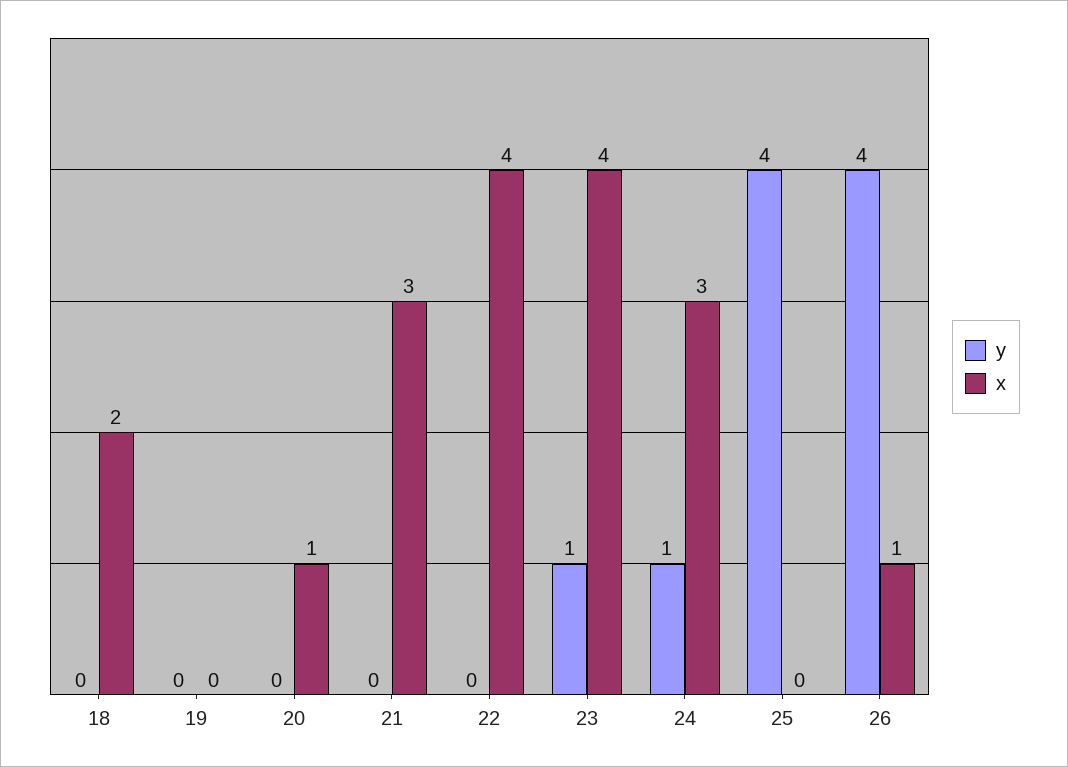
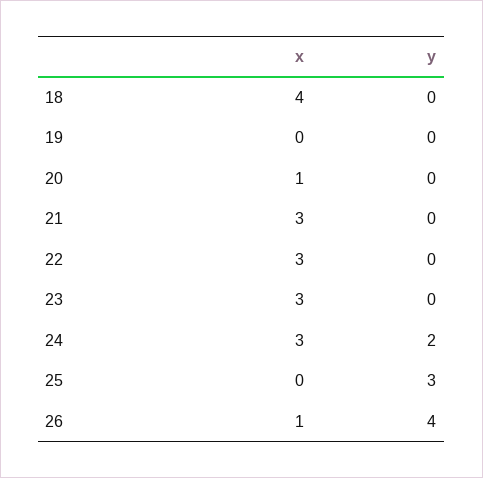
  {
    "y": {
      "18": 0,
      "19": 0,
      "20": 0,
      "21": 0,
      "22": 0,
-     "23": 1,
+     "23": 0,
-     "24": 1,
+     "24": 2,
-     "25": 4,
+     "25": 3,
      "26": 4
    },
    "x": {
-     "18": 2,
+     "18": 4,
      "19": 0,
      "20": 1,
      "21": 3,
-     "22": 4,
+     "22": 3,
-     "23": 4,
+     "23": 3,
      "24": 3,
      "25": 0,
      "26": 1
    }
  }

